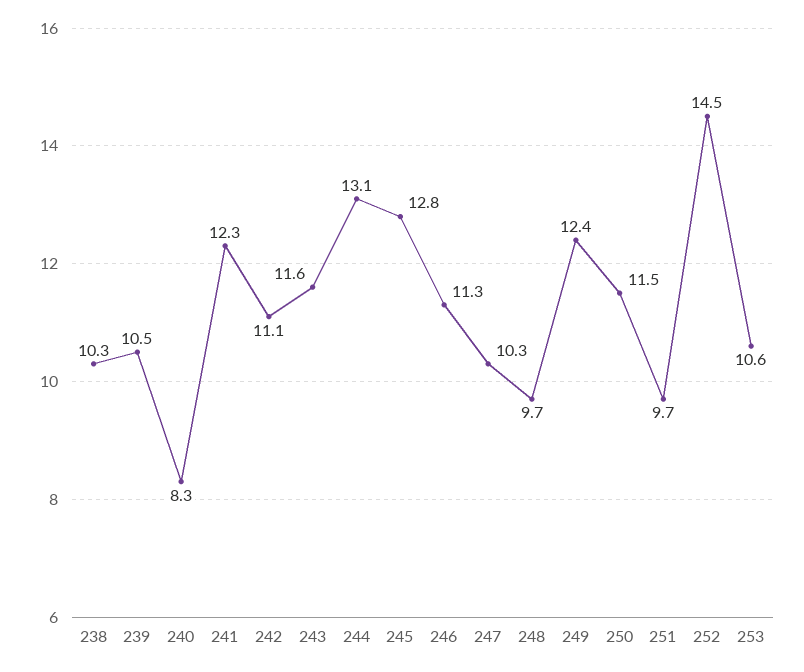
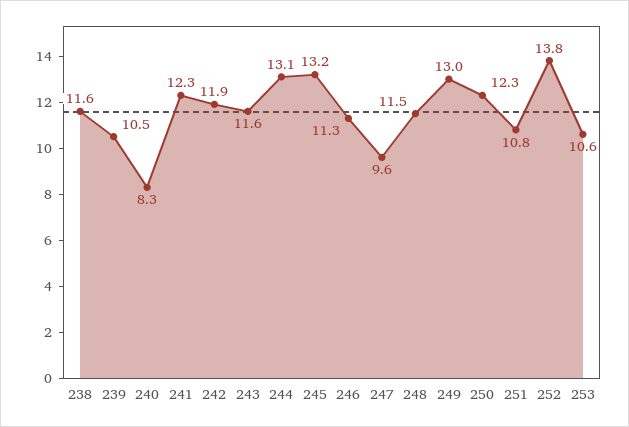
  {
-   "238": 10.3,
+   "238": 11.6,
    "239": 10.5,
    "240": 8.3,
    "241": 12.3,
-   "242": 11.1,
+   "242": 11.9,
    "243": 11.6,
    "244": 13.1,
-   "245": 12.8,
+   "245": 13.2,
    "246": 11.3,
-   "247": 10.3,
+   "247": 9.6,
-   "248": 9.7,
+   "248": 11.5,
-   "249": 12.4,
+   "249": 13,
-   "250": 11.5,
+   "250": 12.3,
-   "251": 9.7,
+   "251": 10.8,
-   "252": 14.5,
+   "252": 13.8,
    "253": 10.6
  }

